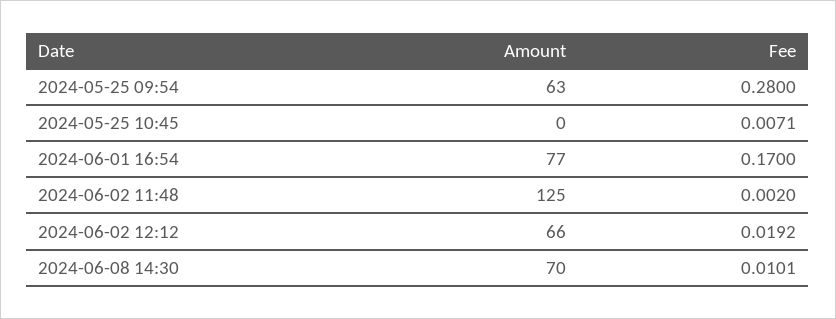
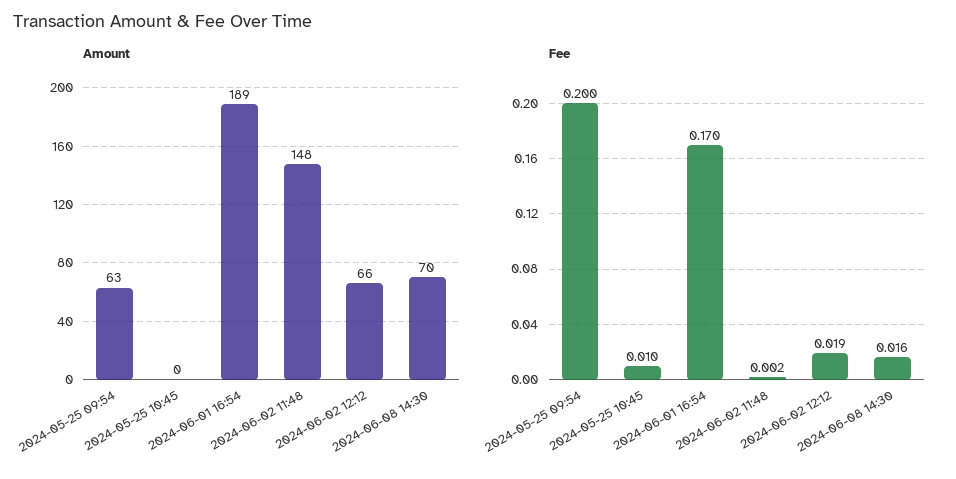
  {
    "Amount": {
      "2024-05-25 09:54": 63,
      "2024-05-25 10:45": 0,
-     "2024-06-01 16:54": 77,
+     "2024-06-01 16:54": 189,
-     "2024-06-02 11:48": 125,
+     "2024-06-02 11:48": 148,
      "2024-06-02 12:12": 66,
      "2024-06-08 14:30": 70
    },
    "Fee": {
-     "2024-05-25 09:54": 0.28,
+     "2024-05-25 09:54": 0.2,
-     "2024-05-25 10:45": 0.0071,
+     "2024-05-25 10:45": 0.01,
      "2024-06-01 16:54": 0.17,
      "2024-06-02 11:48": 0.002,
      "2024-06-02 12:12": 0.0192,
-     "2024-06-08 14:30": 0.0101
+     "2024-06-08 14:30": 0.016
    }
  }

